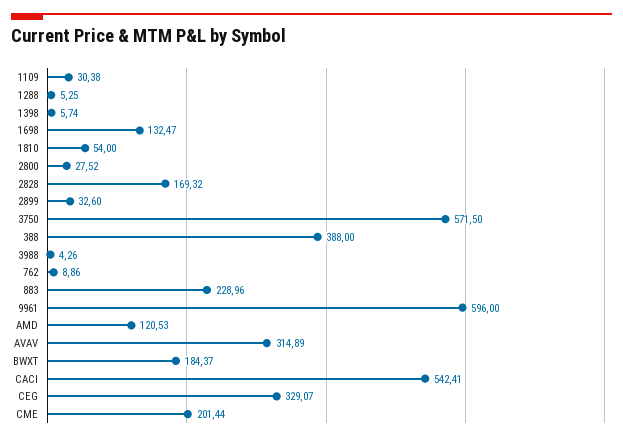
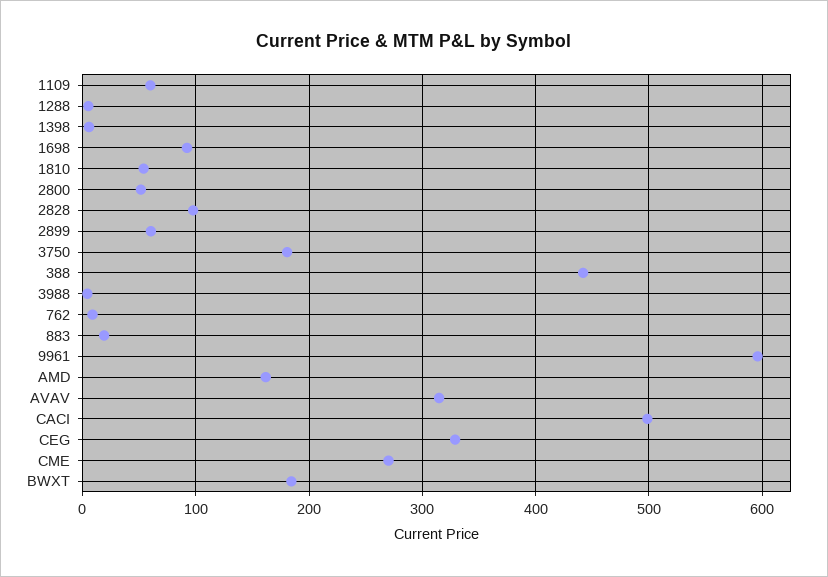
  {
-   "1109": 30.38,
+   "1109": 60,
    "1288": 5.25,
    "1398": 5.74,
-   "1698": 132.47,
+   "1698": 90,
    "1810": 54,
-   "2800": 27.52,
+   "2800": 50,
-   "2828": 169.32,
+   "2828": 100,
-   "2899": 32.6,
+   "2899": 60,
-   "3750": 571.5,
+   "3750": 180,
-   "388": 388,
+   "388": 440,
    "3988": 4.26,
    "762": 8.86,
-   "883": 228.96,
+   "883": 20,
    "9961": 596,
-   "AMD": 120.53,
+   "AMD": 160,
    "AVAV": 314.89,
    "BWXT": 184.37,
-   "CACI": 542.41,
+   "CACI": 500,
    "CEG": 329.07,
-   "CME": 201.44
+   "CME": 270
  }

